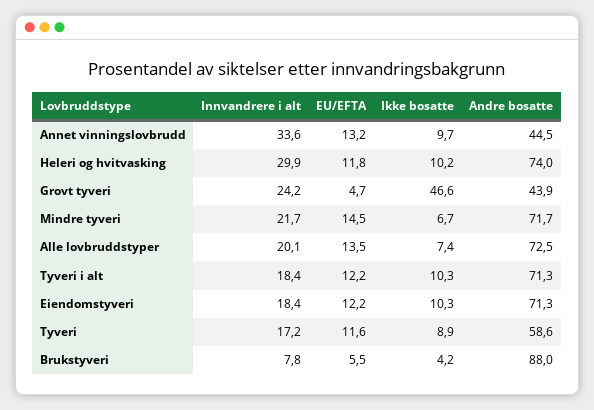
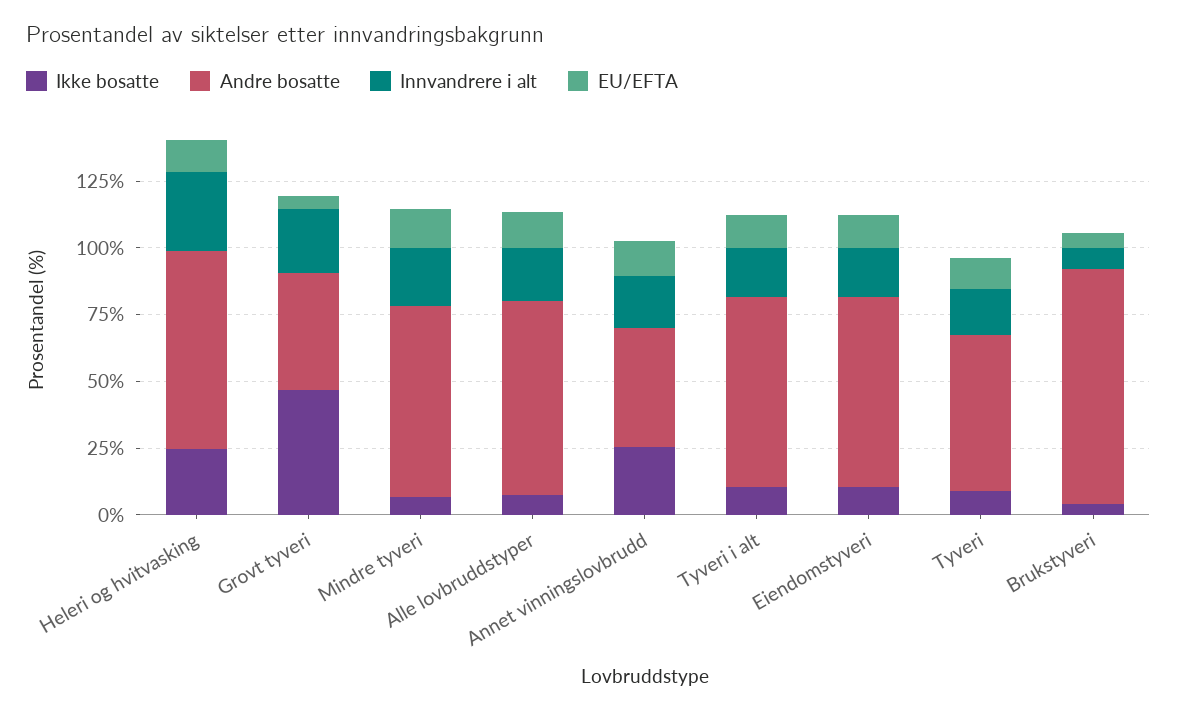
  {
    "Innvandrere i alt": {
-     "Annet vinningslovbrudd": 33.6,
+     "Annet vinningslovbrudd": 20,
      "Heleri og hvitvasking": 29.9,
      "Grovt tyveri": 24.2,
      "Mindre tyveri": 21.7,
      "Alle lovbruddstyper": 20.1,
      "Tyveri i alt": 18.4,
      "Eiendomstyveri": 18.4,
      "Tyveri": 17.2,
      "Brukstyveri": 7.8
    },
    "EU/EFTA": {
      "Annet vinningslovbrudd": 13.2,
      "Heleri og hvitvasking": 11.8,
      "Grovt tyveri": 4.7,
      "Mindre tyveri": 14.5,
      "Alle lovbruddstyper": 13.5,
      "Tyveri i alt": 12.2,
      "Eiendomstyveri": 12.2,
      "Tyveri": 11.6,
      "Brukstyveri": 5.5
    },
    "Ikke bosatte": {
-     "Annet vinningslovbrudd": 9.7,
+     "Annet vinningslovbrudd": 25,
-     "Heleri og hvitvasking": 10.2,
+     "Heleri og hvitvasking": 25,
      "Grovt tyveri": 46.6,
      "Mindre tyveri": 6.7,
      "Alle lovbruddstyper": 7.4,
      "Tyveri i alt": 10.3,
      "Eiendomstyveri": 10.3,
      "Tyveri": 8.9,
      "Brukstyveri": 4.2
    },
    "Andre bosatte": {
      "Annet vinningslovbrudd": 44.5,
      "Heleri og hvitvasking": 74,
      "Grovt tyveri": 43.9,
      "Mindre tyveri": 71.7,
      "Alle lovbruddstyper": 72.5,
      "Tyveri i alt": 71.3,
      "Eiendomstyveri": 71.3,
      "Tyveri": 58.6,
      "Brukstyveri": 88
    }
  }

